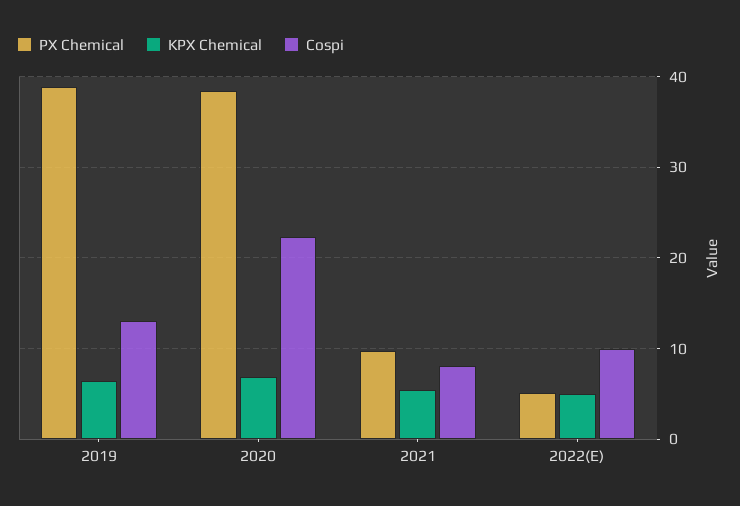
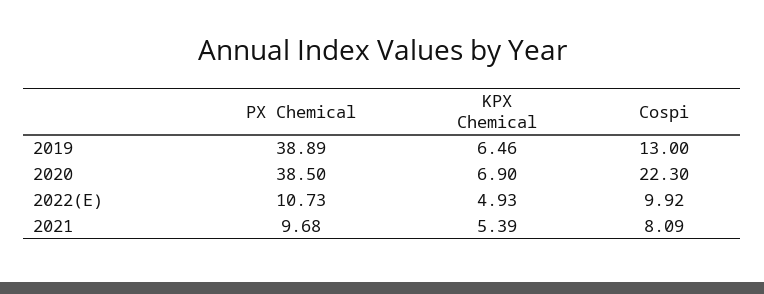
  {
    "PX Chemical": {
      "2019": 38.89,
      "2020": 38.5,
      "2021": 9.68,
-     "2022(E)": 5
+     "2022(E)": 10.73
    },
    "KPX Chemical": {
      "2019": 6.46,
      "2020": 6.9,
      "2021": 5.39,
      "2022(E)": 4.93
    },
    "Cospi": {
      "2019": 13,
      "2020": 22.3,
      "2021": 8.09,
      "2022(E)": 9.92
    }
  }

